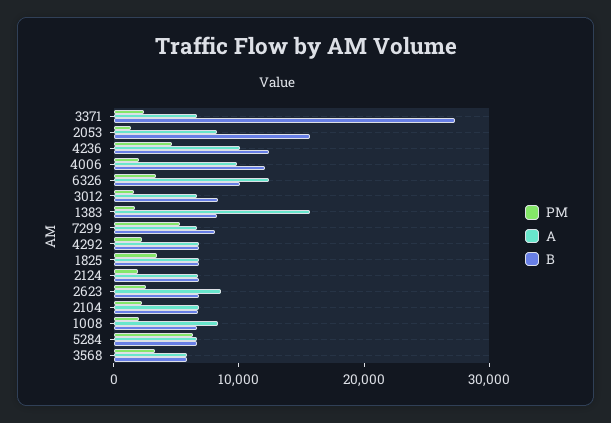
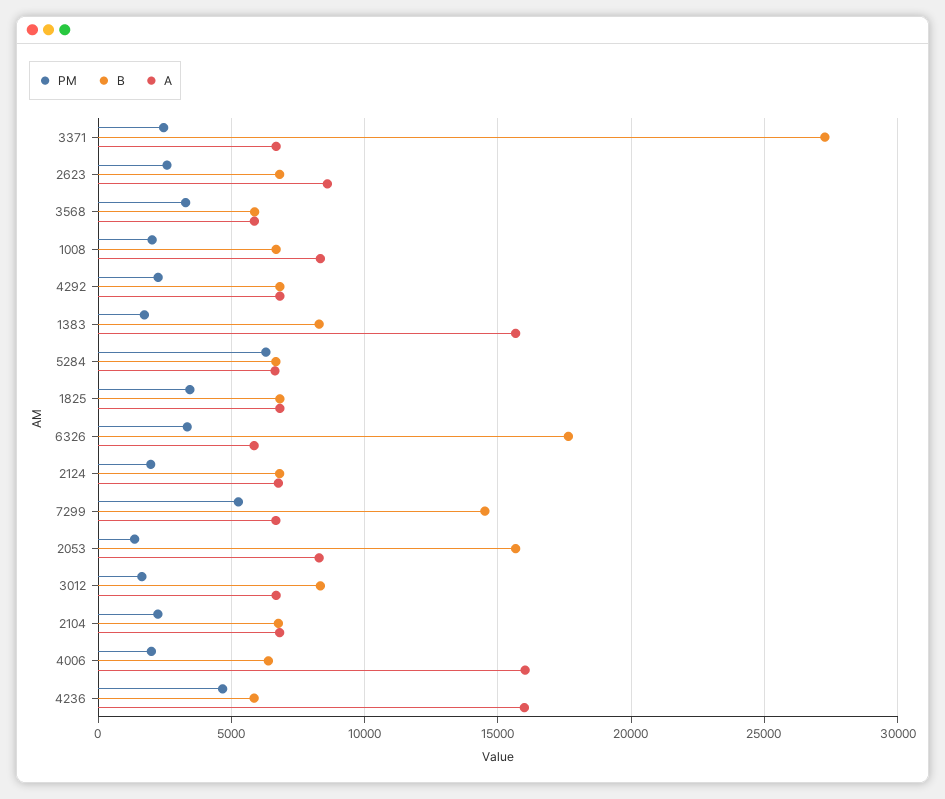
  {
    "PM": {
      "3371": 2500,
      "2053": 1500,
      "4236": 4500,
      "4006": 2000,
      "6326": 3500,
      "3012": 1500,
      "1383": 1500,
      "7299": 5500,
      "4292": 2000,
      "1825": 3500,
      "2124": 2000,
      "2623": 2500,
      "2104": 2000,
      "1008": 2000,
      "5284": 6500,
      "3568": 3500
    },
    "A": {
      "3371": 6500,
      "2053": 8500,
-     "4236": 10000,
+     "4236": 16000,
-     "4006": 10000,
+     "4006": 16000,
-     "6326": 12000,
+     "6326": 6000,
      "3012": 6500,
      "1383": 15500,
      "7299": 6500,
      "4292": 7000,
      "1825": 7000,
      "2124": 7000,
      "2623": 8500,
      "2104": 7000,
      "1008": 8500,
      "5284": 6500,
      "3568": 6000
    },
    "B": {
      "3371": 27500,
      "2053": 15500,
-     "4236": 12000,
+     "4236": 6000,
-     "4006": 12000,
+     "4006": 6500,
-     "6326": 10000,
+     "6326": 17500,
      "3012": 8500,
      "1383": 8500,
-     "7299": 8000,
+     "7299": 14500,
      "4292": 7000,
      "1825": 7000,
      "2124": 7000,
      "2623": 7000,
      "2104": 7000,
      "1008": 6500,
      "5284": 6500,
      "3568": 6000
    }
  }

